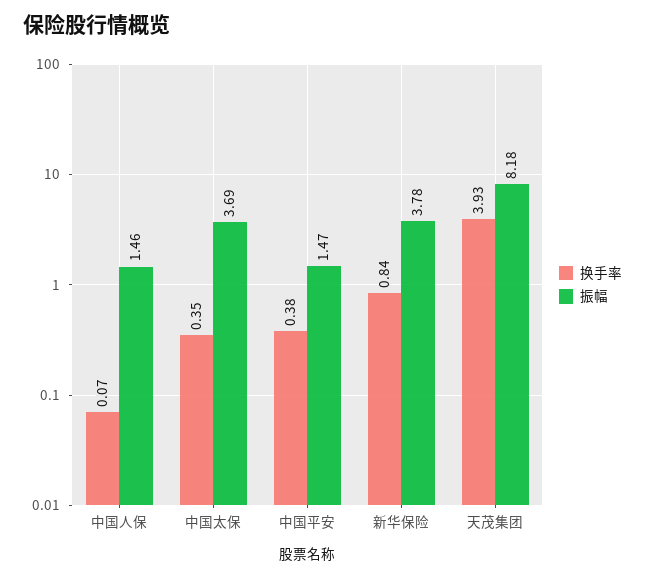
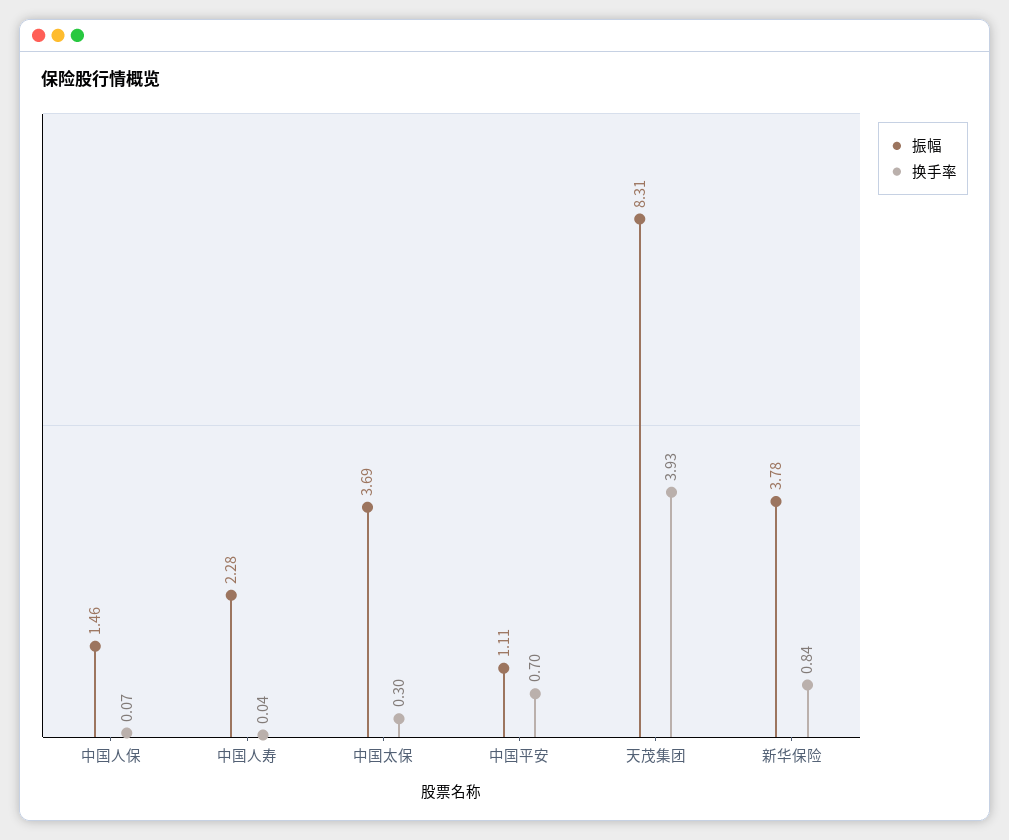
  {
    "换手率": {
      "中国人保": 0.07,
-     "中国太保": 0.35,
+     "中国太保": 0.3,
-     "中国平安": 0.38,
+     "中国平安": 0.7,
      "新华保险": 0.84,
-     "天茂集团": 3.93
+     "天茂集团": 3.93,
+     "中国人寿": 0.04
    },
    "振幅": {
      "中国人保": 1.46,
      "中国太保": 3.69,
-     "中国平安": 1.47,
+     "中国平安": 1.11,
      "新华保险": 3.78,
-     "天茂集团": 8.18
+     "天茂集团": 8.31,
+     "中国人寿": 2.28
    }
  }

